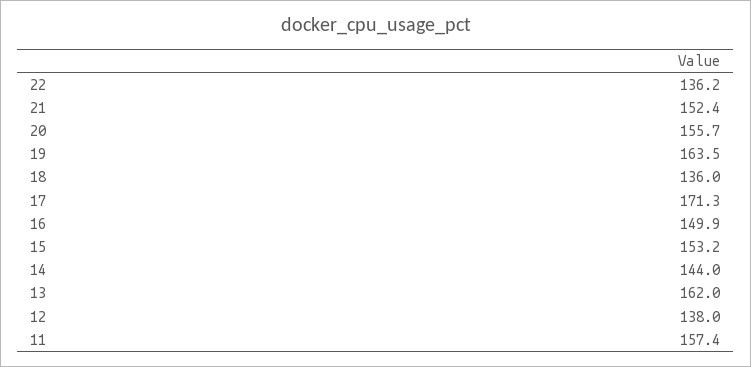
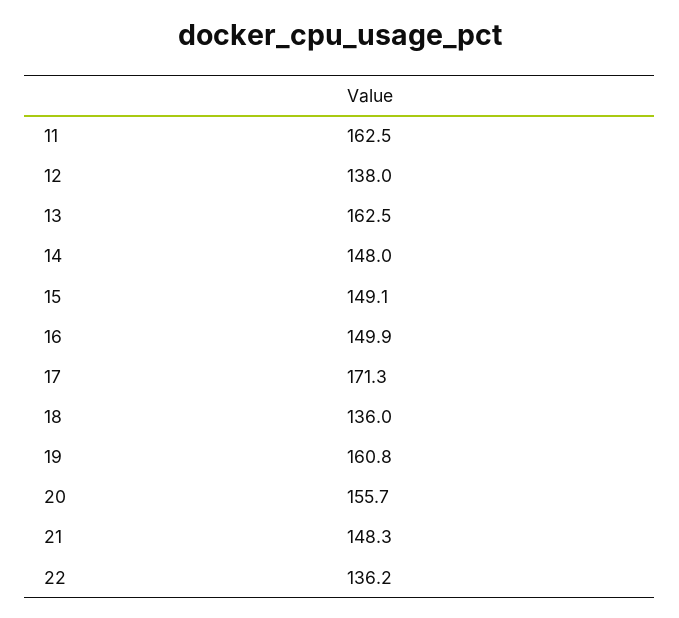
  {
    "22": 136.2,
-   "21": 152.4,
+   "21": 148.3,
    "20": 155.7,
-   "19": 163.5,
+   "19": 160.8,
    "18": 136,
    "17": 171.3,
    "16": 149.9,
-   "15": 153.2,
+   "15": 149.1,
-   "14": 144,
+   "14": 148,
-   "13": 162,
+   "13": 162.5,
    "12": 138,
-   "11": 157.4
+   "11": 162.5
  }

